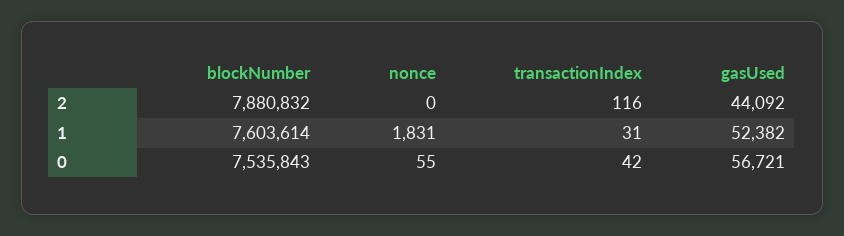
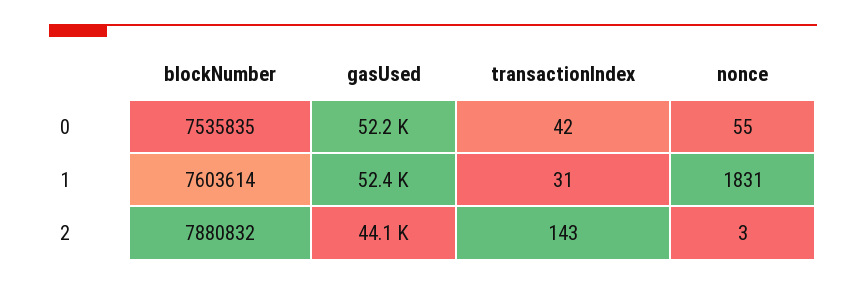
  {
    "blockNumber": {
      "2": 7880832,
      "1": 7603614,
-     "0": 7535843
+     "0": 7535835
    },
    "nonce": {
-     "2": 0,
+     "2": 3,
      "1": 1831,
      "0": 55
    },
    "transactionIndex": {
-     "2": 116,
+     "2": 143,
      "1": 31,
      "0": 42
    },
    "gasUsed": {
      "2": 44092,
      "1": 52382,
-     "0": 56721
+     "0": 52200
    }
  }

